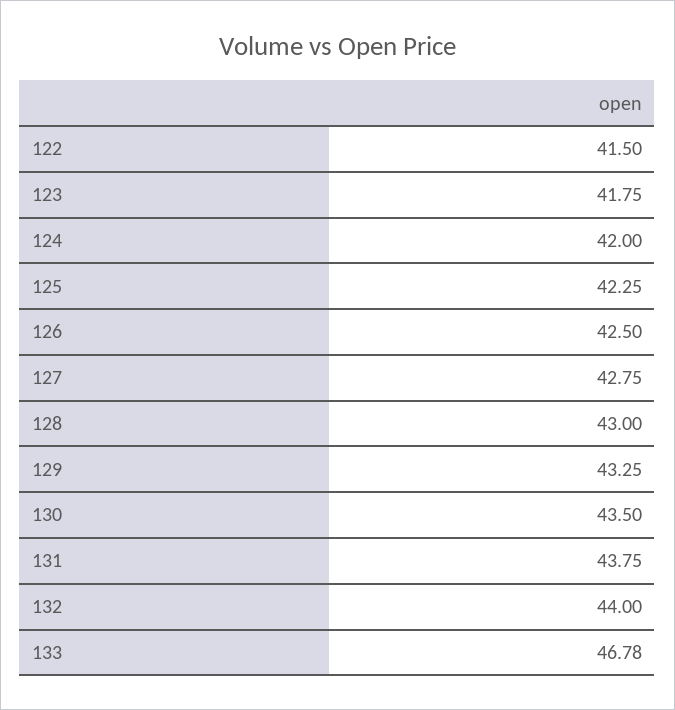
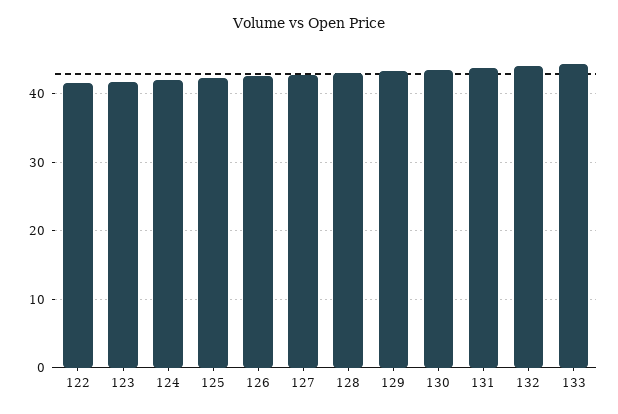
  {
    "122": 41.5,
    "123": 41.75,
    "124": 42,
    "125": 42.25,
    "126": 42.5,
    "127": 42.75,
    "128": 43,
    "129": 43.25,
    "130": 43.5,
    "131": 43.75,
    "132": 44,
-   "133": 46.78
+   "133": 44
  }

